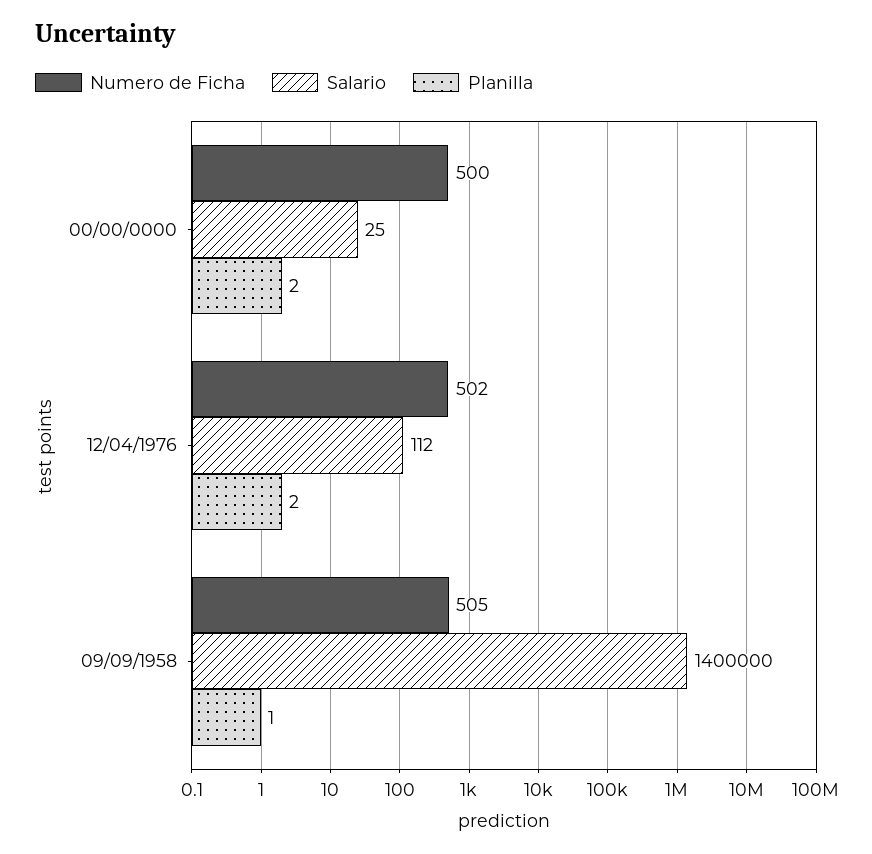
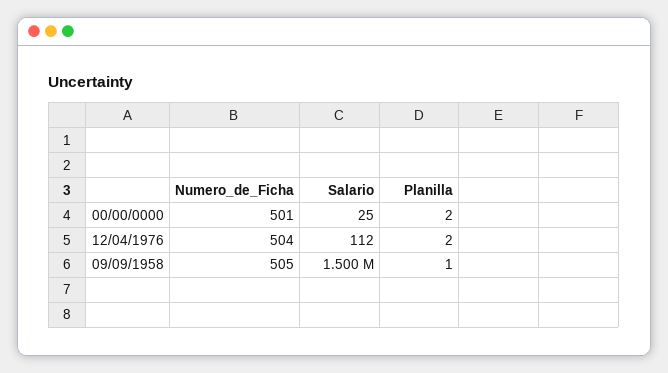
  {
    "Numero de Ficha": {
-     "00/00/0000": 500,
+     "00/00/0000": 501,
-     "12/04/1976": 502,
+     "12/04/1976": 504,
      "09/09/1958": 505
    },
    "Salario": {
      "00/00/0000": 25,
      "12/04/1976": 112,
-     "09/09/1958": 1400000
+     "09/09/1958": 1500000
    },
    "Planilla": {
      "00/00/0000": 2,
      "12/04/1976": 2,
      "09/09/1958": 1
    }
  }

